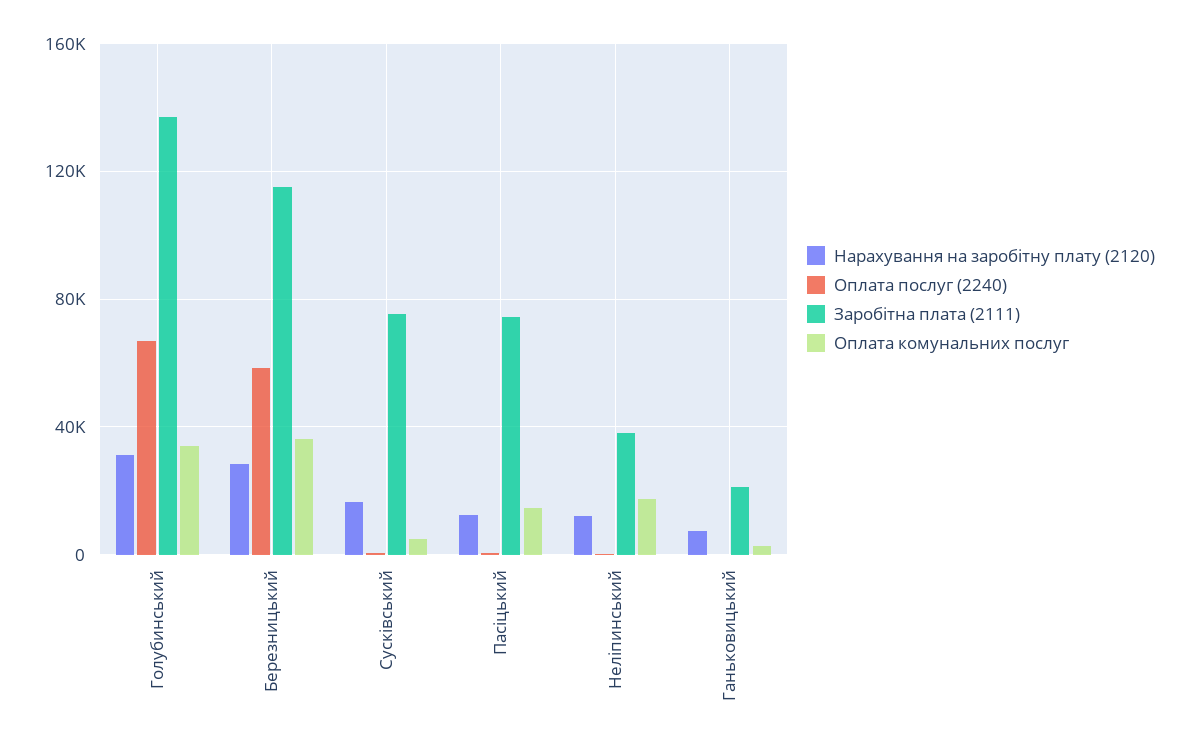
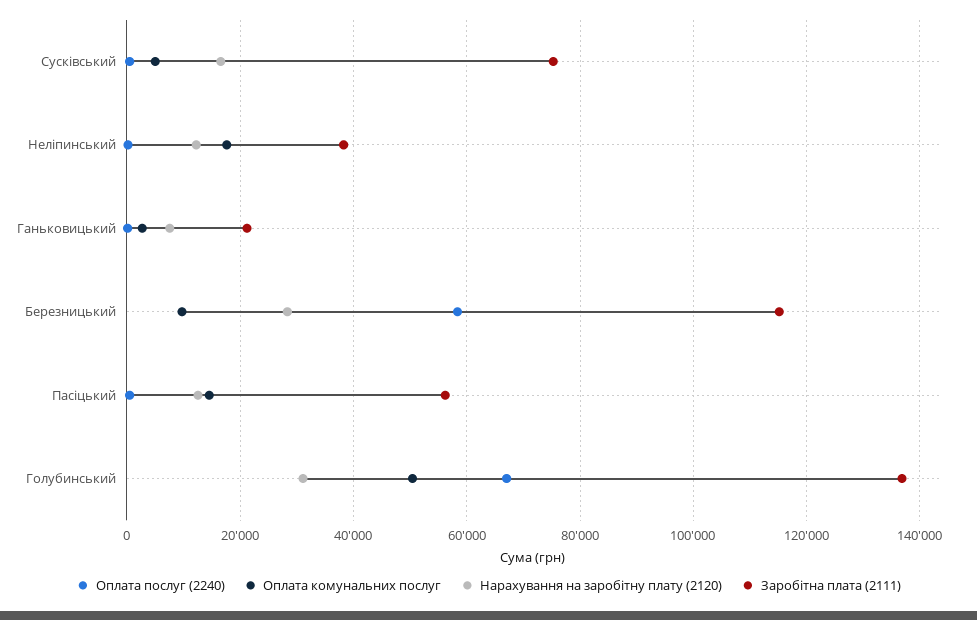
  {
    "Нарахування на заробітну плату (2120)": {
      "Голубинський": 32000,
      "Березницький": 28000,
      "Сусківський": 16000,
      "Пасіцький": 12000,
      "Неліпинський": 12000,
      "Ганьковицький": 8000
    },
    "Оплата послуг (2240)": {
      "Голубинський": 68000,
      "Березницький": 58000,
      "Сусківський": 0,
      "Пасіцький": 0,
      "Неліпинський": 0,
      "Ганьковицький": 0
    },
    "Заробітна плата (2111)": {
      "Голубинський": 136000,
      "Березницький": 116000,
      "Сусківський": 76000,
-     "Пасіцький": 75000,
+     "Пасіцький": 56000,
      "Неліпинський": 38000,
      "Ганьковицький": 22000
    },
    "Оплата комунальних послуг": {
-     "Голубинський": 35000,
+     "Голубинський": 50000,
-     "Березницький": 35000,
+     "Березницький": 10000,
      "Сусківський": 4000,
      "Пасіцький": 14000,
      "Неліпинський": 18000,
      "Ганьковицький": 2000
    }
  }

